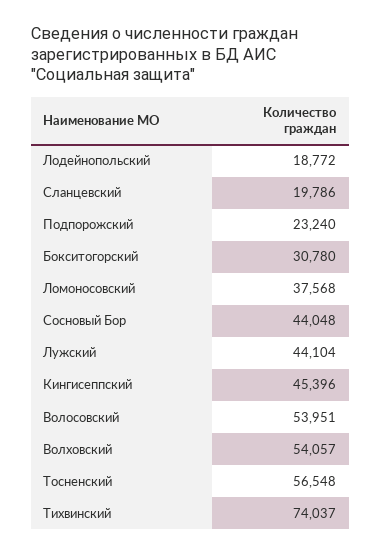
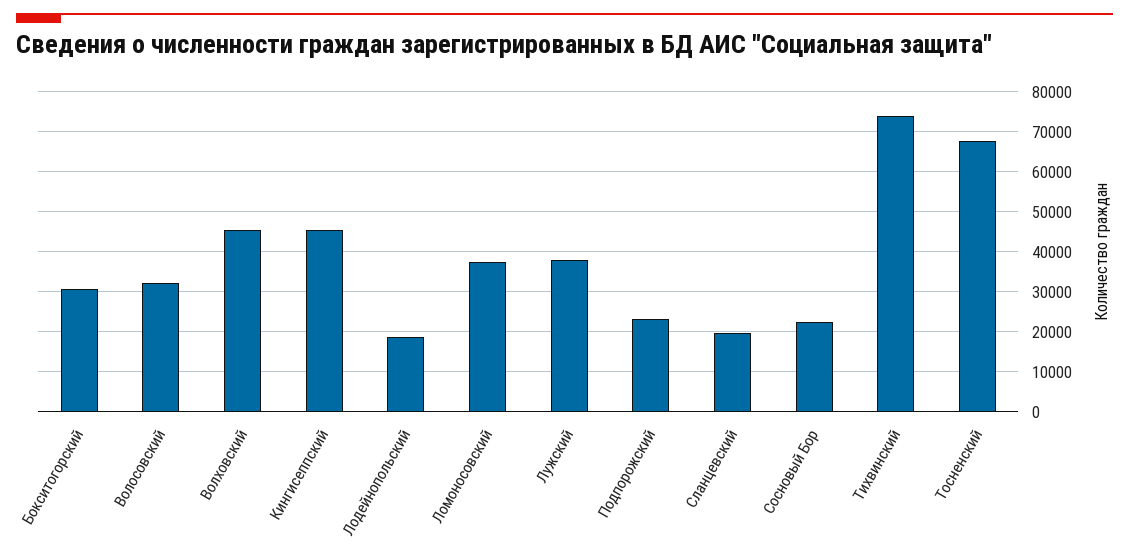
  {
    "Лодейнопольский": 18772,
    "Сланцевский": 19786,
    "Подпорожский": 23240,
    "Бокситогорский": 30780,
    "Ломоносовский": 37568,
-   "Сосновый Бор": 44048,
+   "Сосновый Бор": 22000,
-   "Лужский": 44104,
+   "Лужский": 38000,
    "Кингисеппский": 45396,
-   "Волосовский": 53951,
+   "Волосовский": 32000,
-   "Волховский": 54057,
+   "Волховский": 46000,
-   "Тосненский": 56548,
+   "Тосненский": 68000,
    "Тихвинский": 74037
  }

